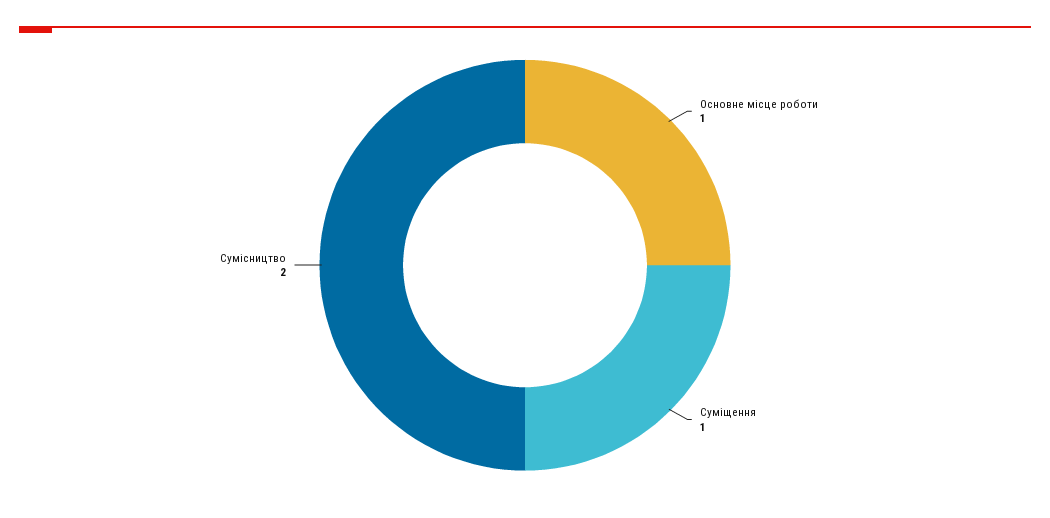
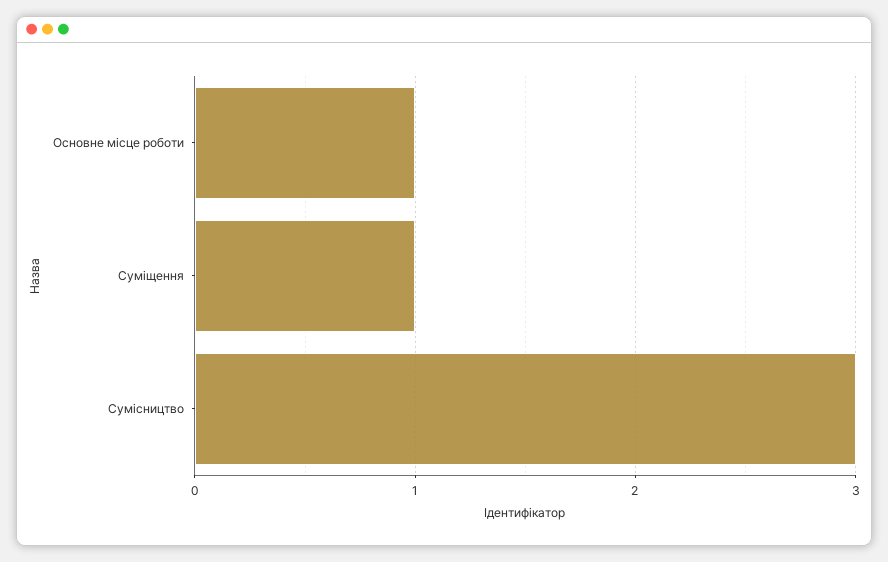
  {
    "Основне місце роботи": 1,
    "Суміщення": 1,
-   "Сумісництво": 2
+   "Сумісництво": 3
  }

